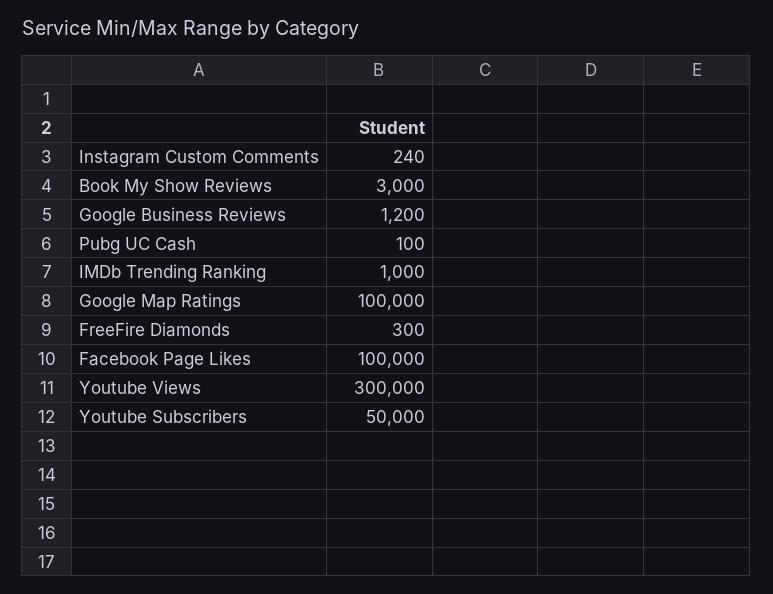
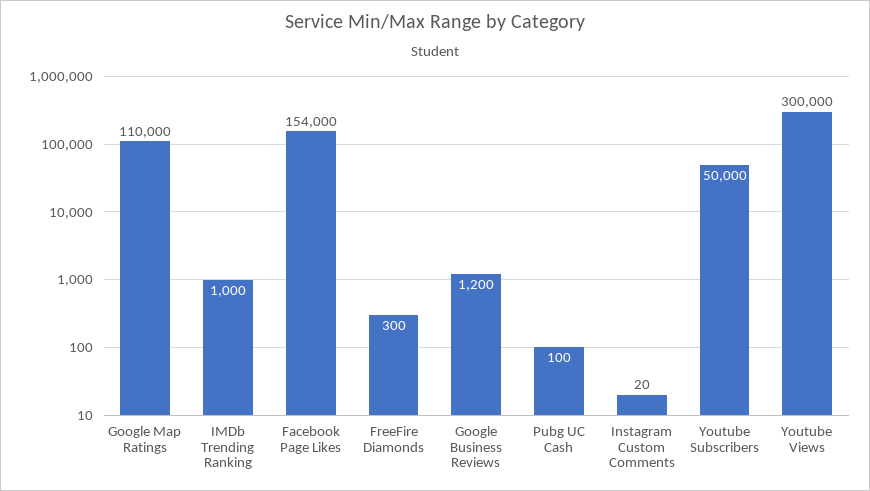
  {
-   "Instagram Custom Comments": 240,
+   "Instagram Custom Comments": 20,
-   "Book My Show Reviews": 3000,
    "Google Business Reviews": 1200,
    "Pubg UC Cash": 100,
    "IMDb Trending Ranking": 1000,
-   "Google Map Ratings": 100000,
+   "Google Map Ratings": 110000,
    "FreeFire Diamonds": 300,
-   "Facebook Page Likes": 100000,
+   "Facebook Page Likes": 154000,
    "Youtube Views": 300000,
    "Youtube Subscribers": 50000
  }

